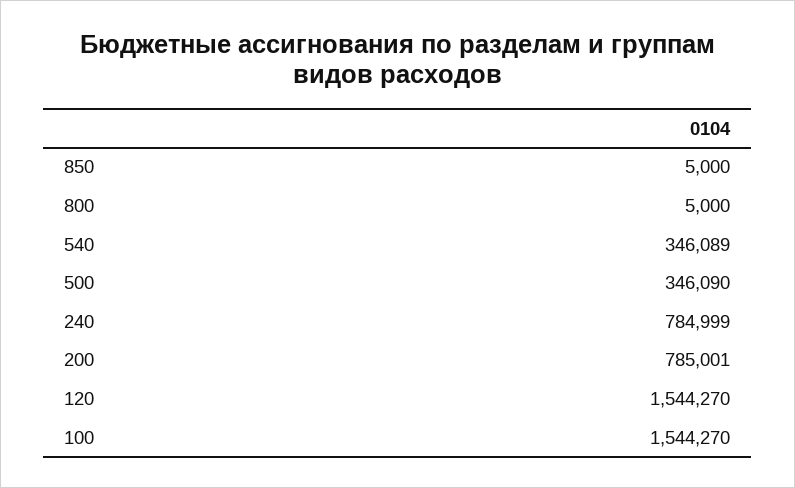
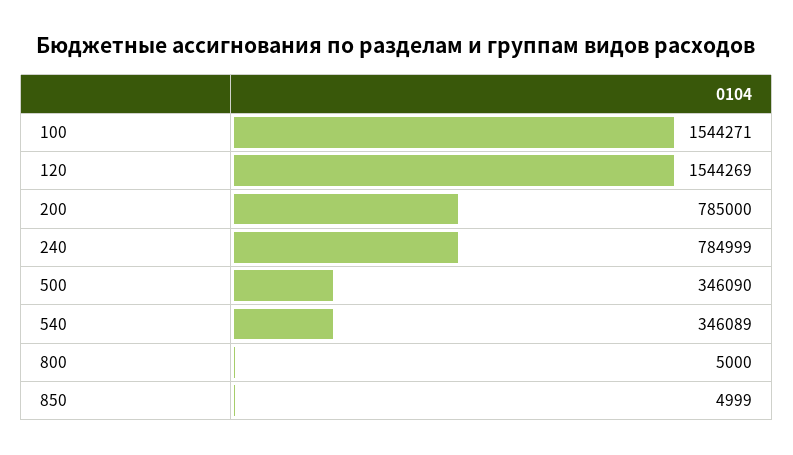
  {
-   "850": 5000,
+   "850": 4999,
    "800": 5000,
    "540": 346089,
    "500": 346090,
    "240": 784999,
-   "200": 785001,
+   "200": 785000,
-   "120": 1544270,
+   "120": 1544269,
-   "100": 1544270
+   "100": 1544271
  }

